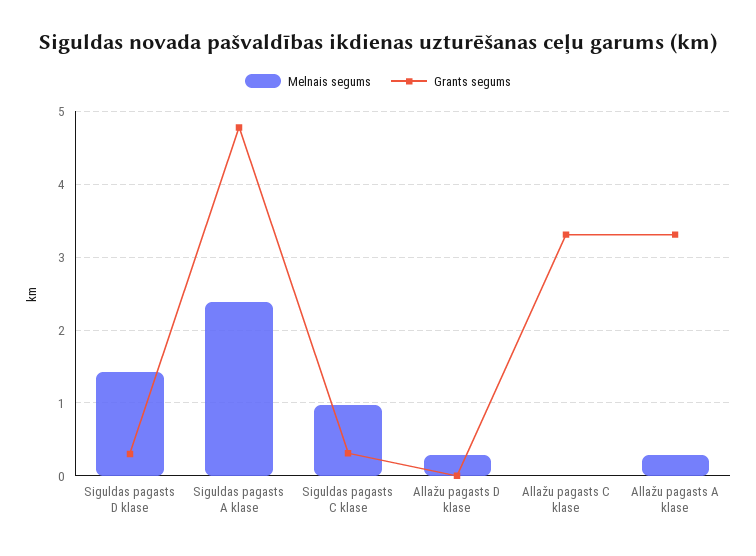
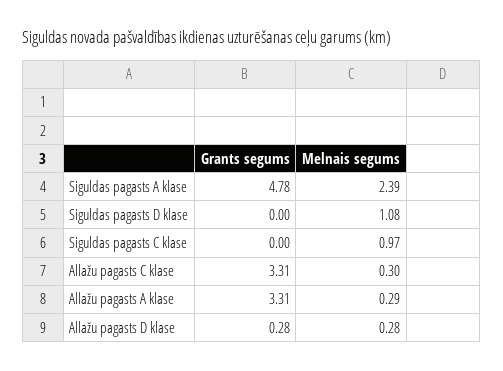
  {
    "Melnais segums": {
-     "Siguldas pagasts D klase": 1.4,
+     "Siguldas pagasts D klase": 1.08,
      "Siguldas pagasts A klase": 2.39,
      "Siguldas pagasts C klase": 0.97,
      "Allažu pagasts D klase": 0.28,
-     "Allažu pagasts C klase": 0,
+     "Allažu pagasts C klase": 0.3,
      "Allažu pagasts A klase": 0.29
    },
    "Grants segums": {
-     "Siguldas pagasts D klase": 0.3,
+     "Siguldas pagasts D klase": 0,
      "Siguldas pagasts A klase": 4.78,
-     "Siguldas pagasts C klase": 0.3,
+     "Siguldas pagasts C klase": 0,
-     "Allažu pagasts D klase": 0,
+     "Allažu pagasts D klase": 0.28,
      "Allažu pagasts C klase": 3.31,
      "Allažu pagasts A klase": 3.31
    }
  }

